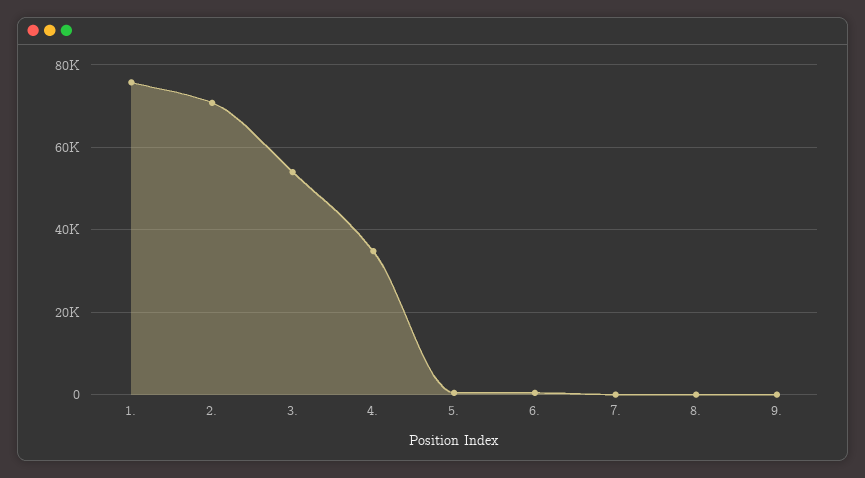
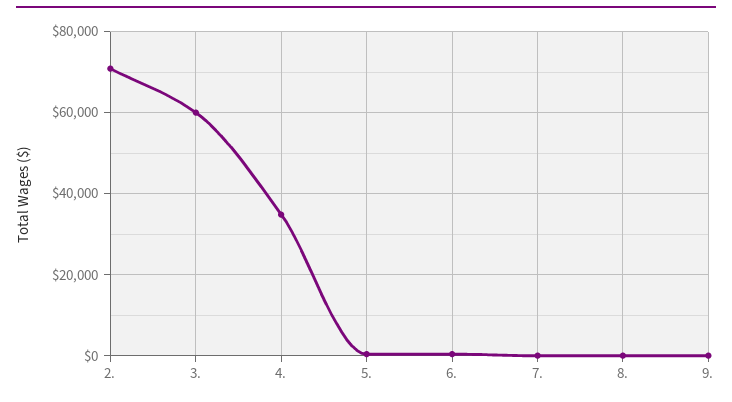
  {
-   "1.": 76000,
    "2.": 70000,
-   "3.": 54000,
+   "3.": 60000,
    "4.": 34000,
    "5.": 0,
    "6.": 0,
    "7.": 0,
    "8.": 0,
    "9.": 0
  }

